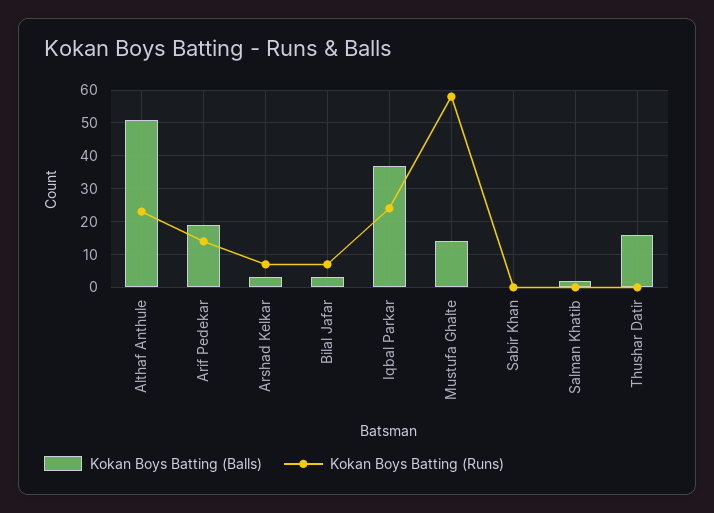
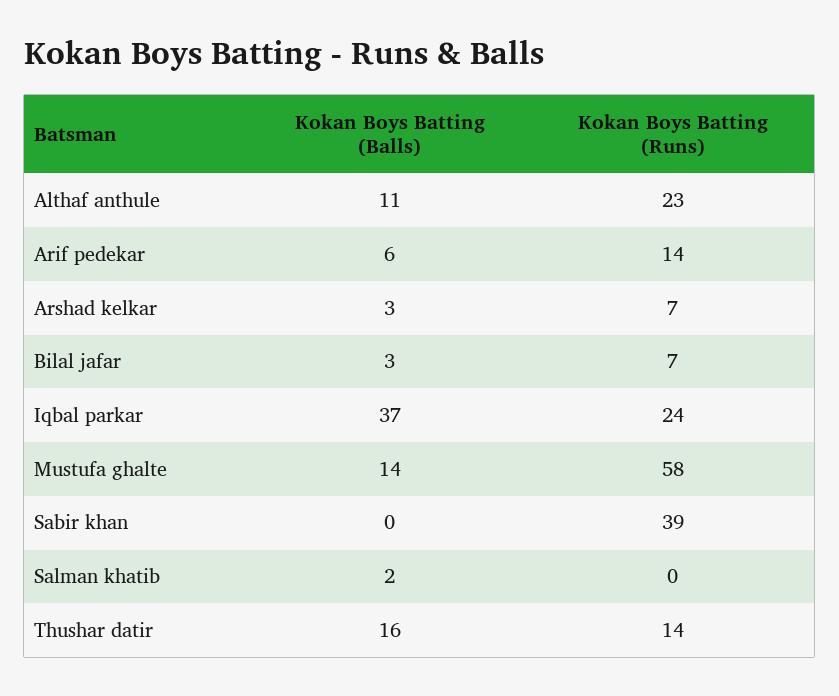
  {
    "Kokan Boys Batting (Balls)": {
-     "Althaf Anthule": 50,
+     "Althaf Anthule": 11,
-     "Arif Pedekar": 20,
+     "Arif Pedekar": 6,
      "Arshad Kelkar": 3,
      "Bilal Jafar": 3,
      "Iqbal Parkar": 37,
      "Mustufa Ghalte": 14,
      "Sabir Khan": 0,
      "Salman Khatib": 2,
      "Thushar Datir": 16
    },
    "Kokan Boys Batting (Runs)": {
      "Althaf Anthule": 23,
      "Arif Pedekar": 14,
      "Arshad Kelkar": 7,
      "Bilal Jafar": 7,
      "Iqbal Parkar": 24,
      "Mustufa Ghalte": 58,
-     "Sabir Khan": 0,
+     "Sabir Khan": 39,
      "Salman Khatib": 0,
-     "Thushar Datir": 0
+     "Thushar Datir": 14
    }
  }

